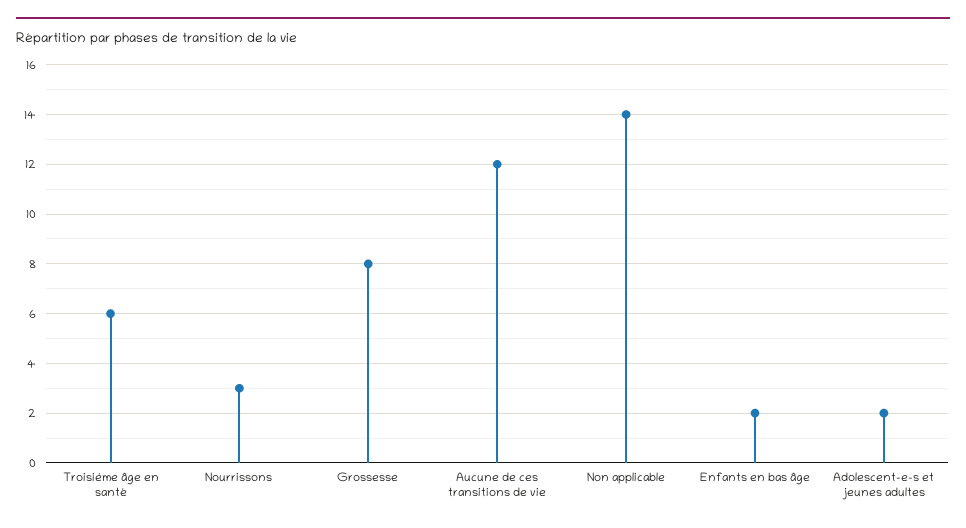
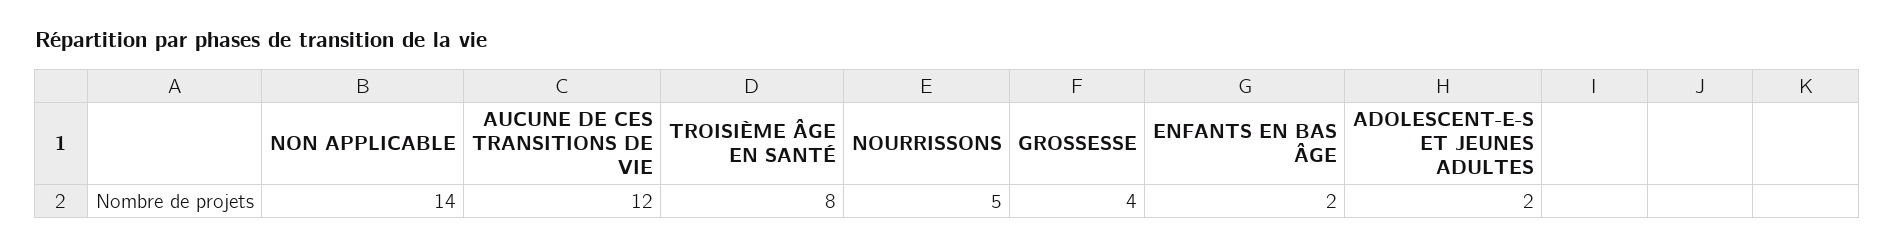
  {
-   "Troisième âge en santé": 6,
+   "Troisième âge en santé": 8,
-   "Nourrissons": 3,
+   "Nourrissons": 5,
-   "Grossesse": 8,
+   "Grossesse": 4,
    "Aucune de ces transitions de vie": 12,
    "Non applicable": 14,
    "Enfants en bas âge": 2,
    "Adolescent-e-s et jeunes adultes": 2
  }

